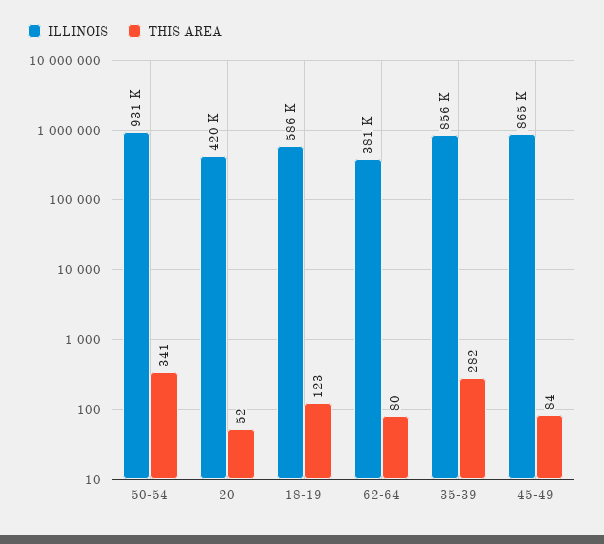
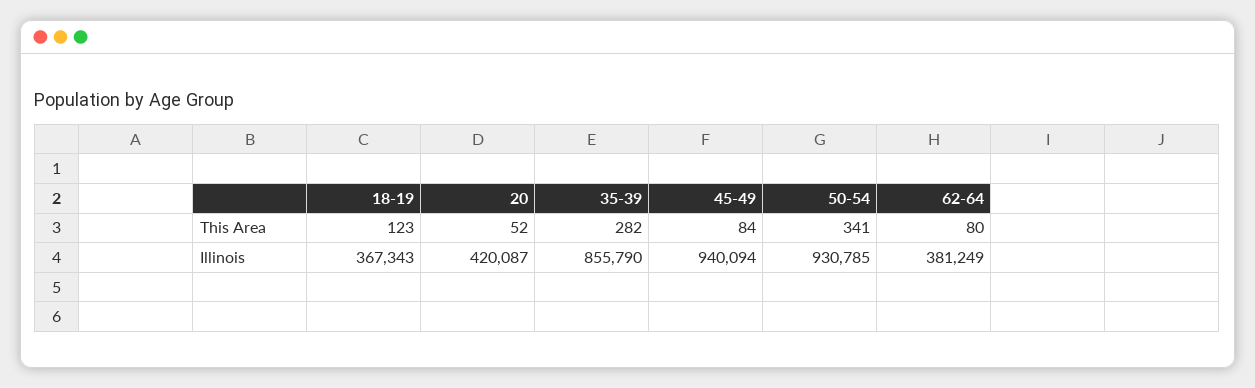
  {
    "ILLINOIS": {
      "50-54": 930785,
      "20": 420087,
-     "18-19": 586000,
+     "18-19": 367343,
      "62-64": 381249,
      "35-39": 855790,
-     "45-49": 865000
+     "45-49": 940094
    },
    "THIS AREA": {
      "50-54": 341,
      "20": 52,
      "18-19": 123,
      "62-64": 80,
      "35-39": 282,
      "45-49": 84
    }
  }

